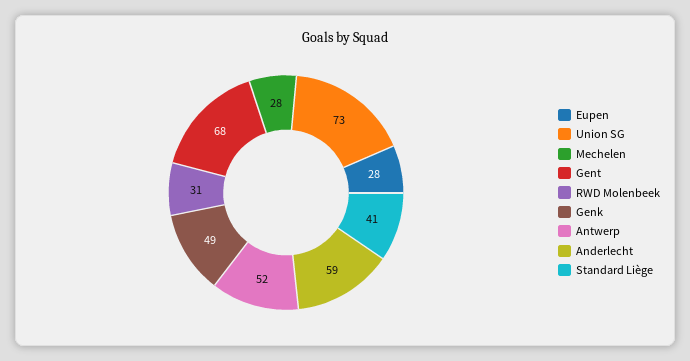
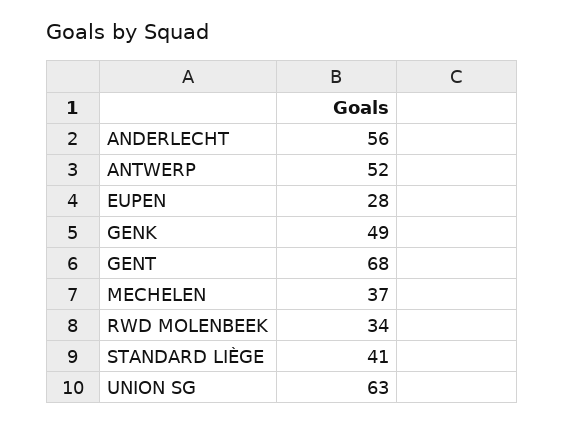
  {
    "Eupen": 28,
-   "Union SG": 73,
+   "Union SG": 63,
-   "Mechelen": 28,
+   "Mechelen": 37,
    "Gent": 68,
-   "RWD Molenbeek": 31,
+   "RWD Molenbeek": 34,
    "Genk": 49,
    "Antwerp": 52,
-   "Anderlecht": 59,
+   "Anderlecht": 56,
    "Standard Liège": 41
  }

